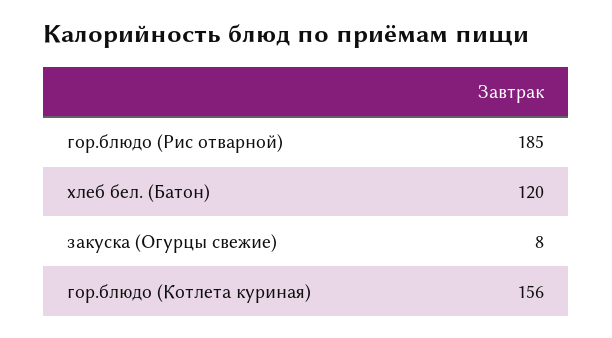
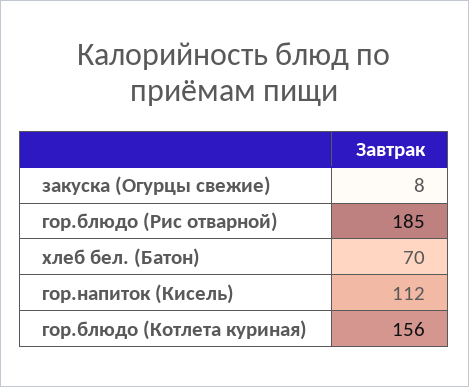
  {
    "гор.блюдо (Рис отварной)": 185,
-   "хлеб бел. (Батон)": 120,
+   "хлеб бел. (Батон)": 70,
    "закуска (Огурцы свежие)": 8,
-   "гор.блюдо (Котлета куриная)": 156
+   "гор.блюдо (Котлета куриная)": 156,
+   "гор.напиток (Кисель)": 112
  }

